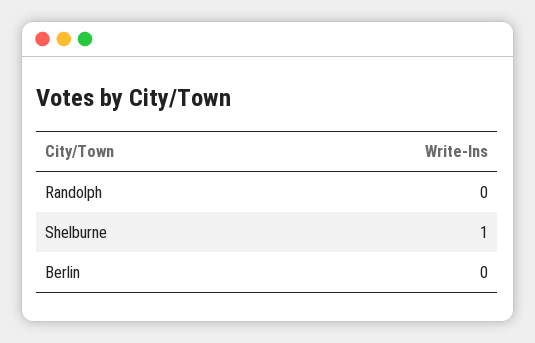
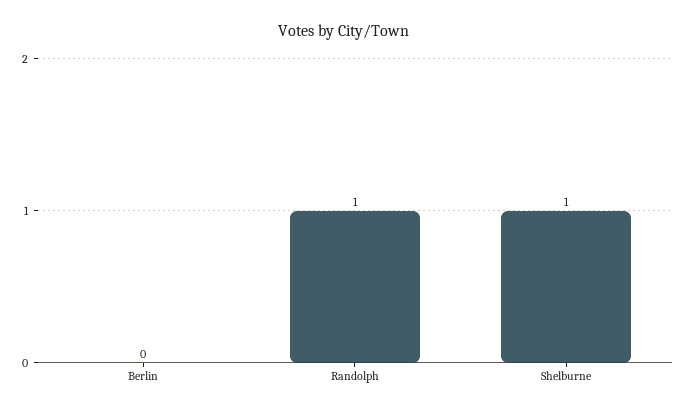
  {
-   "Randolph": 0,
+   "Randolph": 1,
    "Shelburne": 1,
    "Berlin": 0
  }

